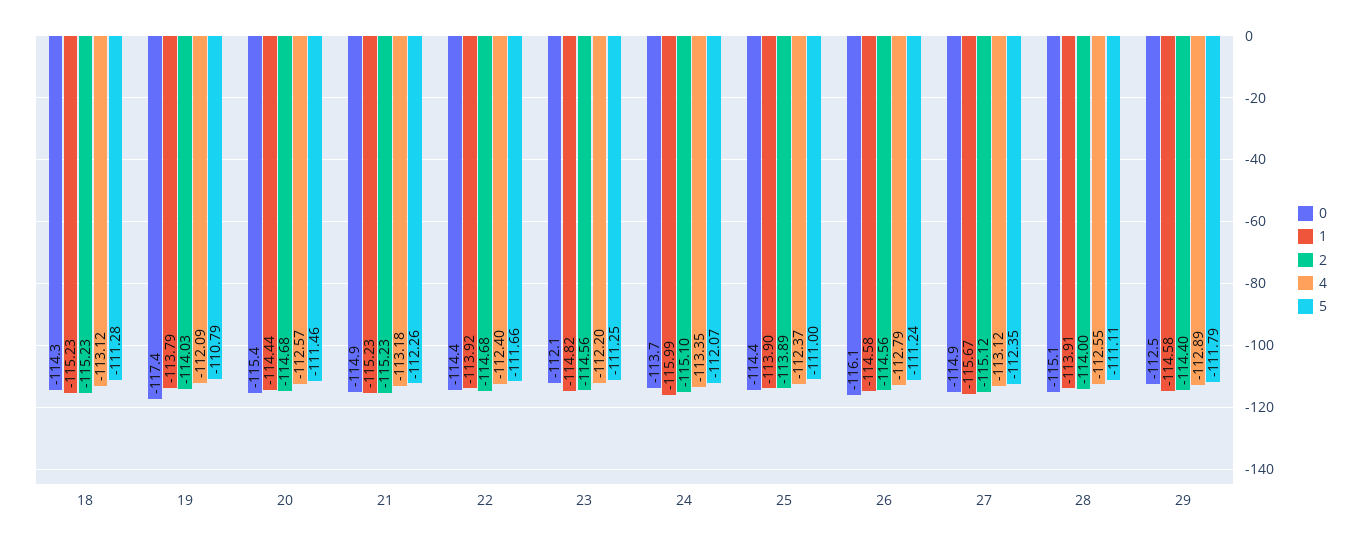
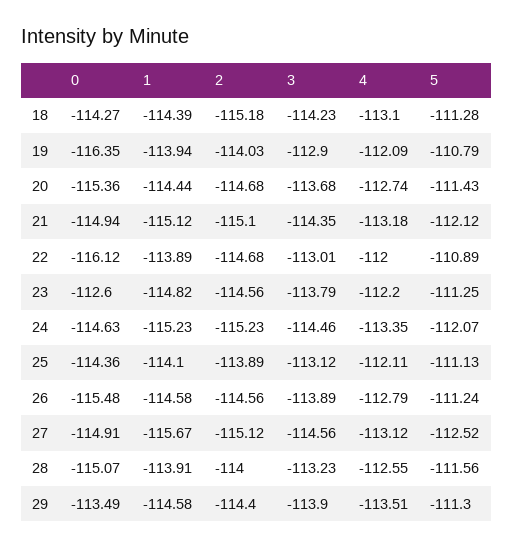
  {
    "0": {
      "18": -114.27,
-     "19": -117.4,
+     "19": -116.35,
      "20": -115.36,
      "21": -114.94,
-     "22": -114.4,
+     "22": -116.12,
-     "23": -112.1,
+     "23": -112.6,
-     "24": -113.7,
+     "24": -114.63,
      "25": -114.36,
-     "26": -116.1,
+     "26": -115.48,
      "27": -114.91,
      "28": -115.07,
-     "29": -112.5
+     "29": -113.49
    },
    "1": {
-     "18": -115.23,
+     "18": -114.39,
-     "19": -113.79,
+     "19": -113.94,
      "20": -114.44,
-     "21": -115.23,
+     "21": -115.12,
-     "22": -113.92,
+     "22": -113.89,
      "23": -114.82,
-     "24": -115.99,
+     "24": -115.23,
-     "25": -113.9,
+     "25": -114.1,
      "26": -114.58,
      "27": -115.67,
      "28": -113.91,
      "29": -114.58
    },
    "2": {
-     "18": -115.23,
+     "18": -115.18,
      "19": -114.03,
      "20": -114.68,
-     "21": -115.23,
+     "21": -115.1,
      "22": -114.68,
      "23": -114.56,
-     "24": -115.1,
+     "24": -115.23,
      "25": -113.89,
      "26": -114.56,
      "27": -115.12,
      "28": -114,
      "29": -114.4
    },
    "4": {
-     "18": -113.12,
+     "18": -113.1,
      "19": -112.09,
-     "20": -112.57,
+     "20": -112.74,
      "21": -113.18,
-     "22": -112.4,
+     "22": -112,
      "23": -112.2,
      "24": -113.35,
-     "25": -112.37,
+     "25": -112.11,
      "26": -112.79,
      "27": -113.12,
      "28": -112.55,
-     "29": -112.89
+     "29": -113.51
    },
    "5": {
      "18": -111.28,
      "19": -110.79,
-     "20": -111.46,
+     "20": -111.43,
-     "21": -112.26,
+     "21": -112.12,
-     "22": -111.66,
+     "22": -110.89,
      "23": -111.25,
      "24": -112.07,
-     "25": -111,
+     "25": -111.13,
      "26": -111.24,
-     "27": -112.35,
+     "27": -112.52,
-     "28": -111.11,
+     "28": -111.56,
-     "29": -111.79
+     "29": -111.3
-   }
+   },
+   "3": {
+     "18": -114.23,
+     "19": -112.9,
+     "20": -113.68,
+     "21": -114.35,
+     "22": -113.01,
+     "23": -113.79,
+     "24": -114.46,
+     "25": -113.12,
+     "26": -113.89,
+     "27": -114.56,
+     "28": -113.23,
+     "29": -113.9
+   }
  }

